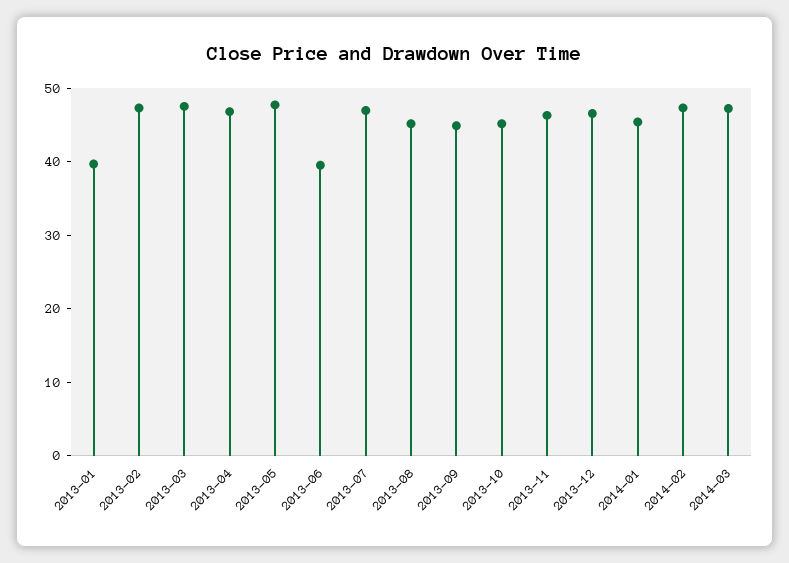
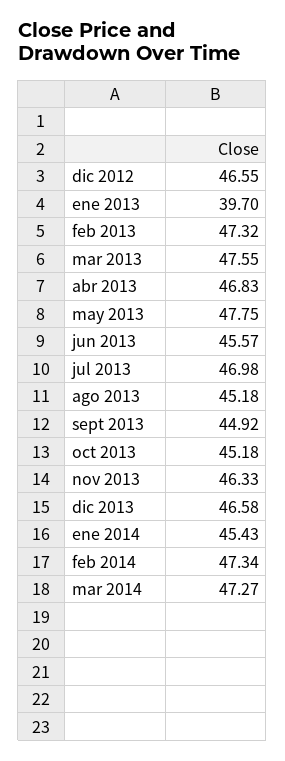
  {
    "2013-01": 39.7,
    "2013-02": 47.32,
    "2013-03": 47.55,
    "2013-04": 46.83,
    "2013-05": 47.75,
-   "2013-06": 40,
+   "2013-06": 45.57,
    "2013-07": 46.98,
    "2013-08": 45.18,
    "2013-09": 44.92,
    "2013-10": 45.18,
    "2013-11": 46.33,
    "2013-12": 46.58,
    "2014-01": 45.43,
    "2014-02": 47.34,
-   "2014-03": 47.27
+   "2014-03": 47.27,
+   "dic 2012": 46.55
  }

